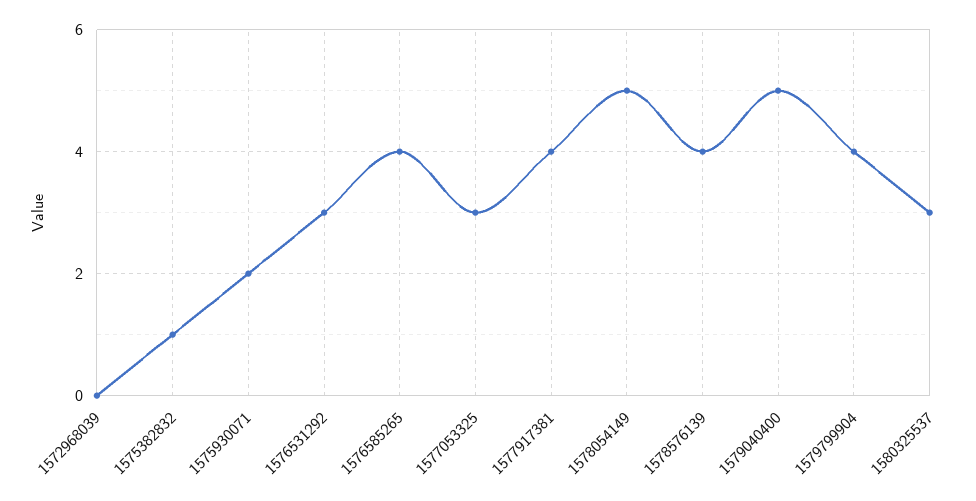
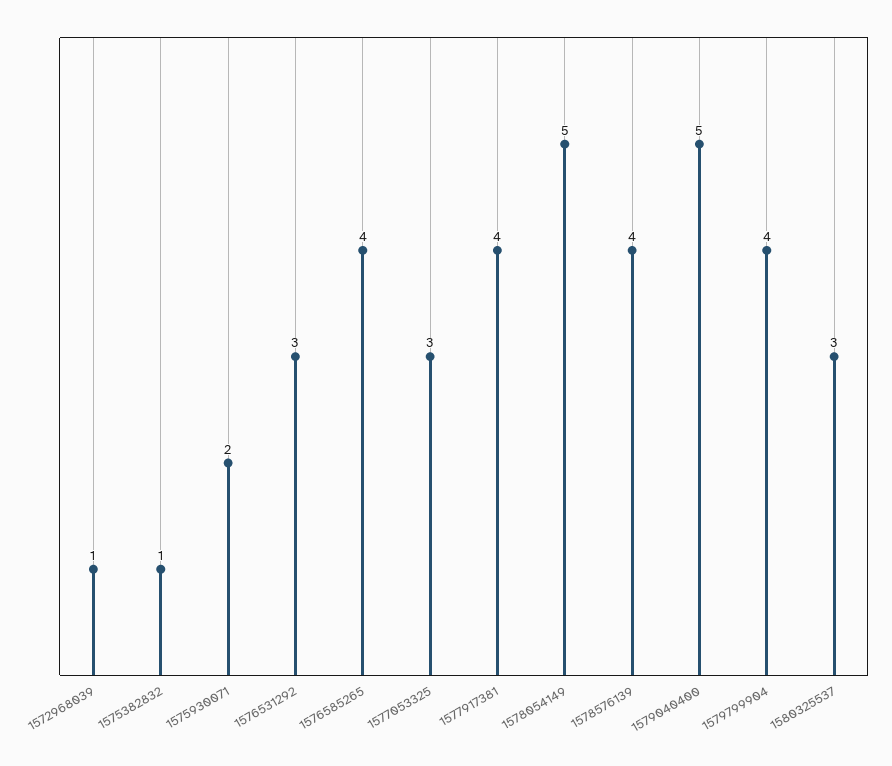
  {
-   "1572968039": 0,
+   "1572968039": 1,
    "1575382832": 1,
    "1575930071": 2,
    "1576531292": 3,
    "1576585265": 4,
    "1577053325": 3,
    "1577917381": 4,
    "1578054149": 5,
    "1578576139": 4,
    "1579040400": 5,
    "1579799904": 4,
    "1580325537": 3
  }

